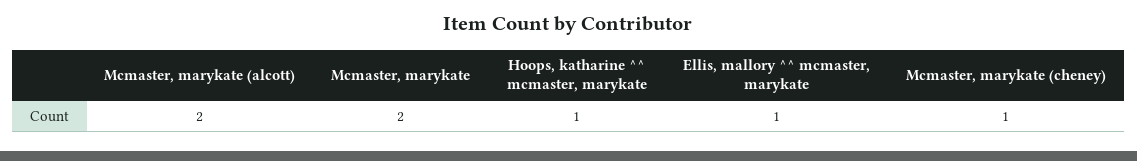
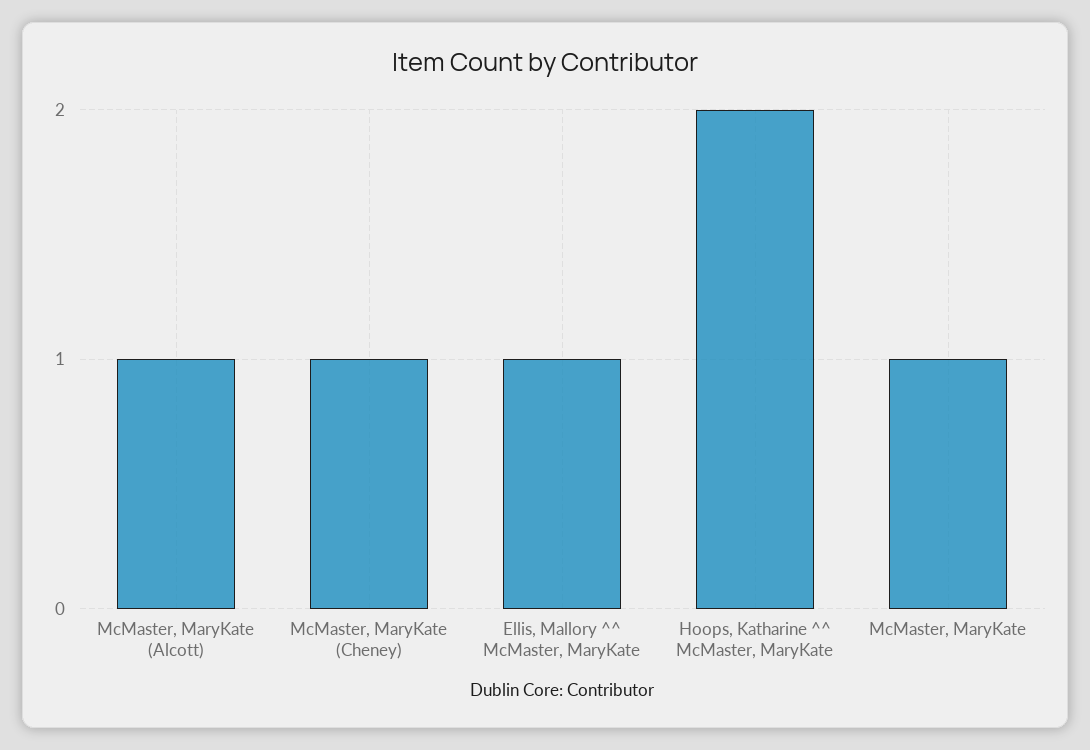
  {
-   "Mcmaster, marykate (alcott)": 2,
+   "Mcmaster, marykate (alcott)": 1,
-   "Mcmaster, marykate": 2,
+   "Mcmaster, marykate": 1,
-   "Hoops, katharine ^^ mcmaster, marykate": 1,
+   "Hoops, katharine ^^ mcmaster, marykate": 2,
    "Ellis, mallory ^^ mcmaster, marykate": 1,
    "Mcmaster, marykate (cheney)": 1
  }

